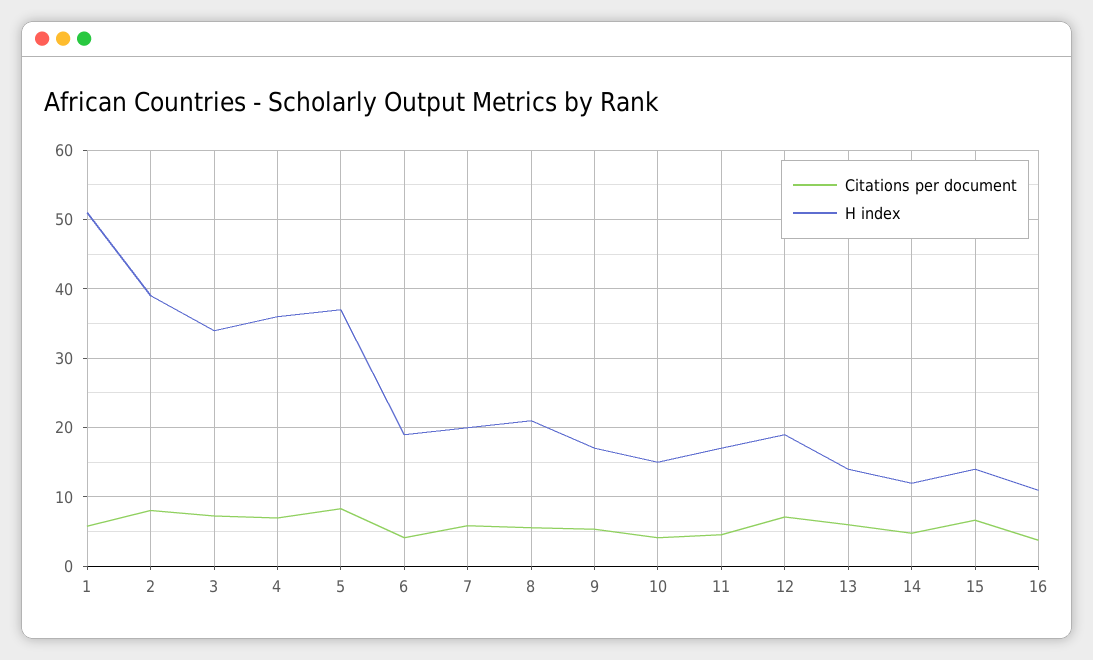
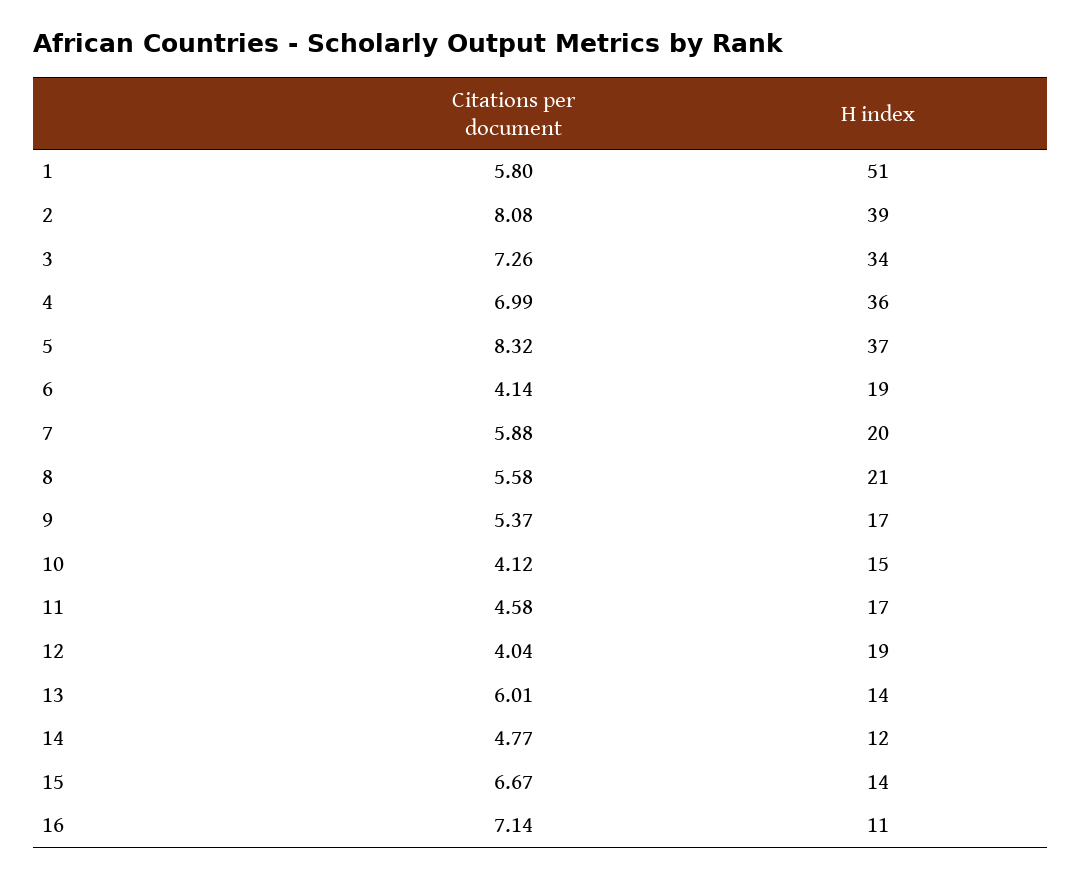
  {
    "Citations per document": {
      "1": 5.8,
      "2": 8.08,
      "3": 7.26,
      "4": 6.99,
      "5": 8.32,
      "6": 4.14,
      "7": 5.88,
      "8": 5.58,
      "9": 5.37,
      "10": 4.12,
      "11": 4.58,
-     "12": 7,
+     "12": 4.04,
      "13": 6.01,
      "14": 4.77,
      "15": 6.67,
-     "16": 4
+     "16": 7.14
    },
    "H index": {
      "1": 51,
      "2": 39,
      "3": 34,
      "4": 36,
      "5": 37,
      "6": 19,
      "7": 20,
      "8": 21,
      "9": 17,
      "10": 15,
      "11": 17,
      "12": 19,
      "13": 14,
      "14": 12,
      "15": 14,
      "16": 11
    }
  }

